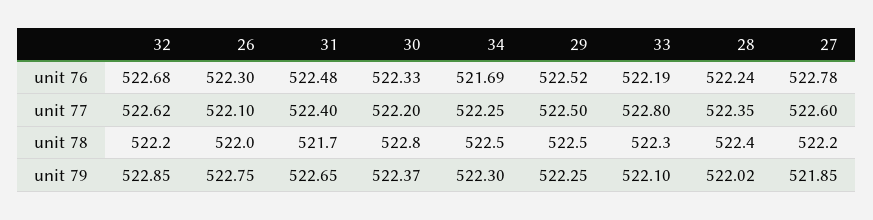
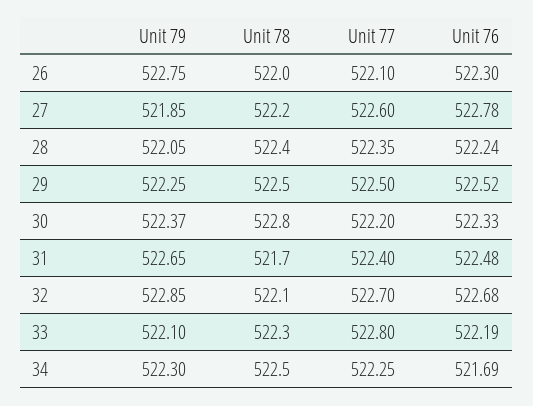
  {
    "32": {
      "unit 76": 522.68,
-     "unit 77": 522.62,
+     "unit 77": 522.7,
-     "unit 78": 522.2,
+     "unit 78": 522.1,
      "unit 79": 522.85
    },
    "26": {
      "unit 76": 522.3,
      "unit 77": 522.1,
      "unit 78": 522,
      "unit 79": 522.75
    },
    "31": {
      "unit 76": 522.48,
      "unit 77": 522.4,
      "unit 78": 521.7,
      "unit 79": 522.65
    },
    "30": {
      "unit 76": 522.33,
      "unit 77": 522.2,
      "unit 78": 522.8,
      "unit 79": 522.37
    },
    "34": {
      "unit 76": 521.69,
      "unit 77": 522.25,
      "unit 78": 522.5,
      "unit 79": 522.3
    },
    "29": {
      "unit 76": 522.52,
      "unit 77": 522.5,
      "unit 78": 522.5,
      "unit 79": 522.25
    },
    "33": {
      "unit 76": 522.19,
      "unit 77": 522.8,
      "unit 78": 522.3,
      "unit 79": 522.1
    },
    "28": {
      "unit 76": 522.24,
      "unit 77": 522.35,
      "unit 78": 522.4,
-     "unit 79": 522.02
+     "unit 79": 522.05
    },
    "27": {
      "unit 76": 522.78,
      "unit 77": 522.6,
      "unit 78": 522.2,
      "unit 79": 521.85
    }
  }

